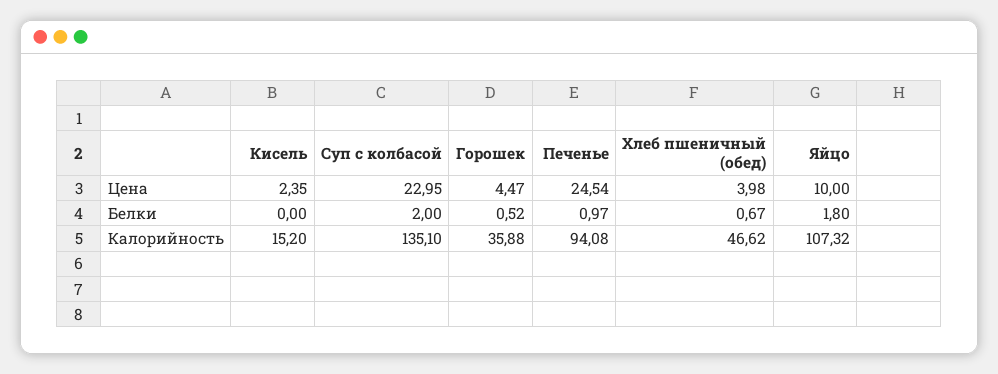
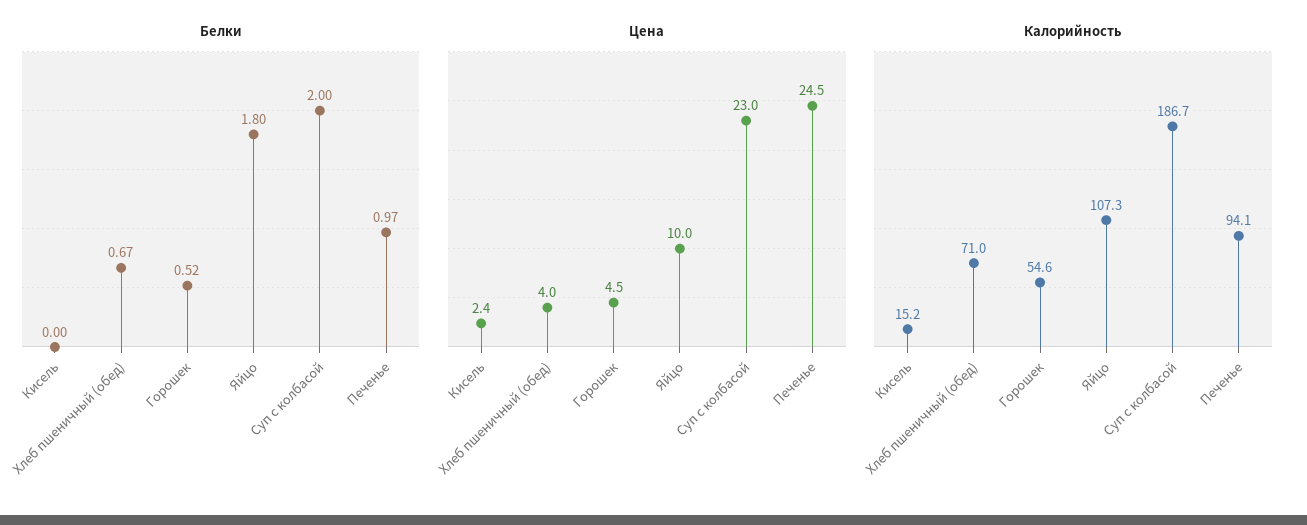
  {
    "Цена": {
      "Кисель": 2.35,
      "Суп с колбасой": 22.95,
      "Горошек": 4.47,
      "Печенье": 24.54,
      "Хлеб пшеничный (обед)": 3.98,
      "Яйцо": 10
    },
    "Белки": {
      "Кисель": 0,
      "Суп с колбасой": 2,
      "Горошек": 0.52,
      "Печенье": 0.97,
      "Хлеб пшеничный (обед)": 0.67,
      "Яйцо": 1.8
    },
    "Калорийность": {
      "Кисель": 15.2,
-     "Суп с колбасой": 135.1,
+     "Суп с колбасой": 186.7,
-     "Горошек": 35.88,
+     "Горошек": 54.6,
      "Печенье": 94.08,
-     "Хлеб пшеничный (обед)": 46.62,
+     "Хлеб пшеничный (обед)": 71,
      "Яйцо": 107.32
    }
  }

